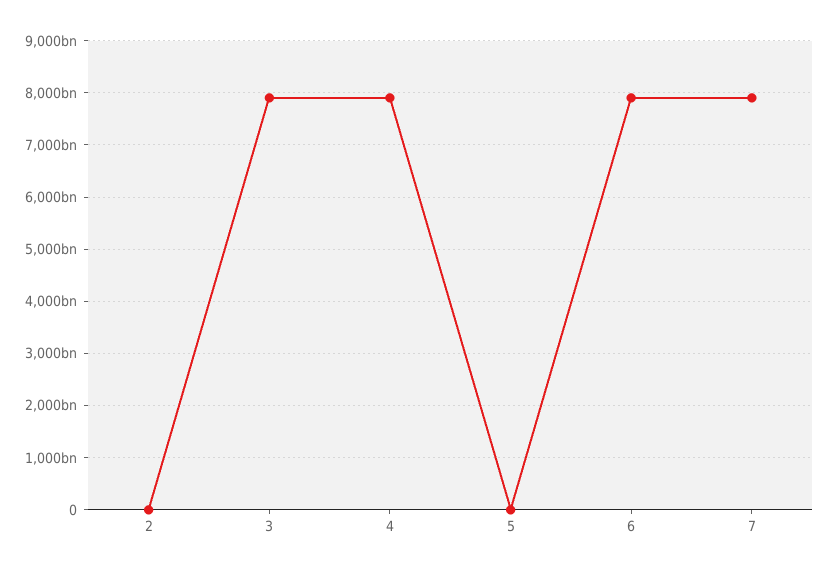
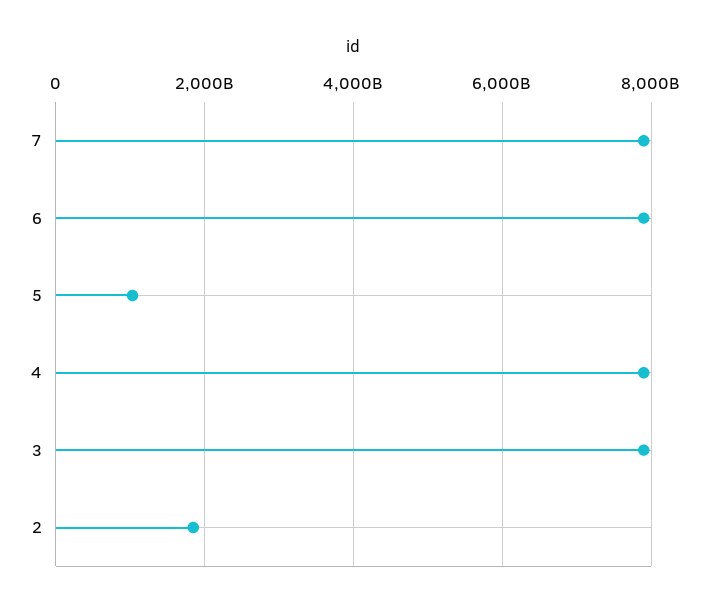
  {
-   "2": 0,
+   "2": 1800000000000,
    "3": 8000000000000,
    "4": 8000000000000,
-   "5": 0,
+   "5": 1000000000000,
    "6": 8000000000000,
    "7": 8000000000000
  }

